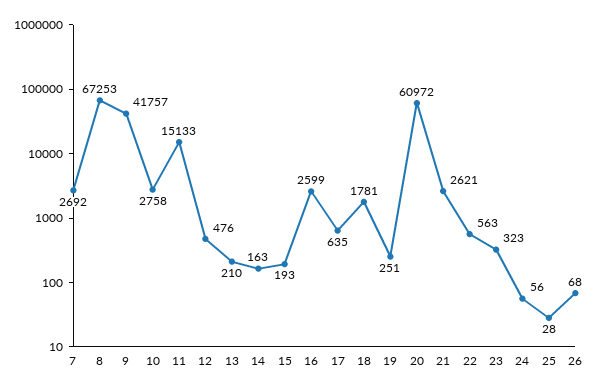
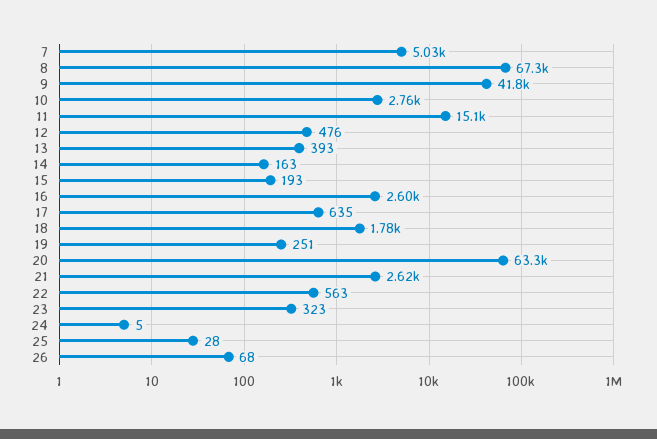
  {
-   "7": 2692,
+   "7": 5030,
    "8": 67253,
    "9": 41757,
    "10": 2758,
    "11": 15133,
    "12": 476,
-   "13": 210,
+   "13": 393,
    "14": 163,
    "15": 193,
    "16": 2599,
    "17": 635,
    "18": 1781,
    "19": 251,
-   "20": 60972,
+   "20": 63300,
    "21": 2621,
    "22": 563,
    "23": 323,
-   "24": 56,
+   "24": 5,
    "25": 28,
    "26": 68
  }

